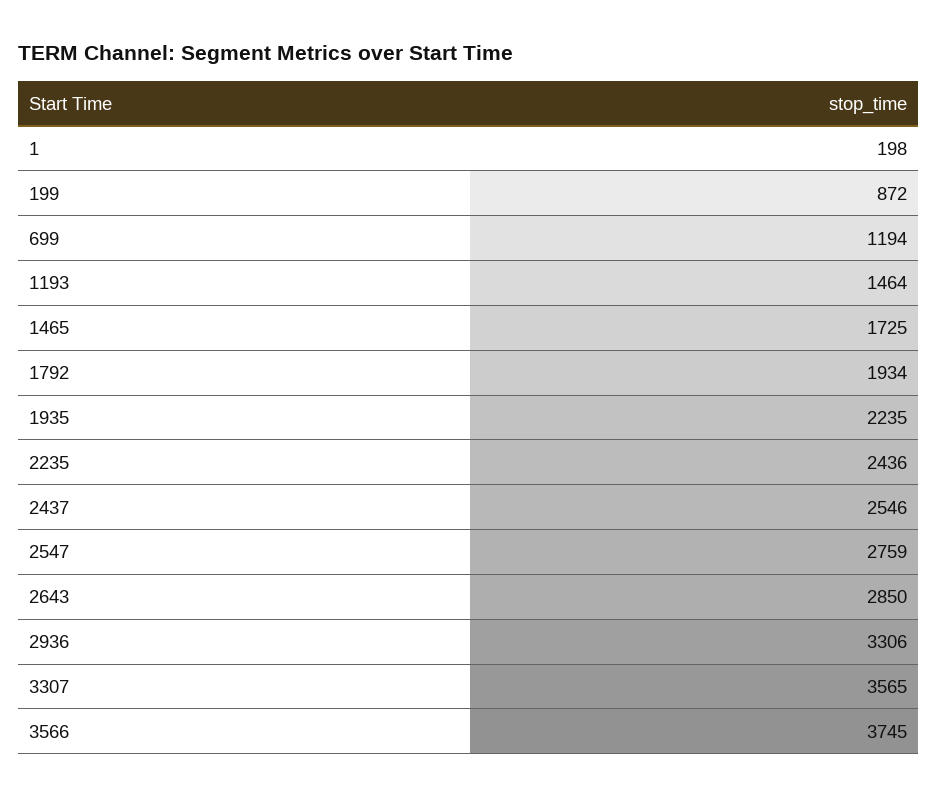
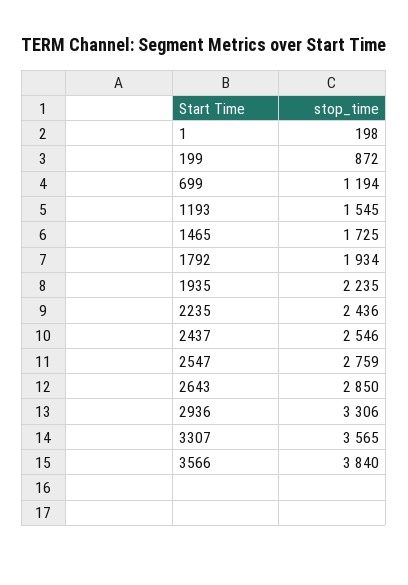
  {
    "1": 198,
    "199": 872,
    "699": 1194,
-   "1193": 1464,
+   "1193": 1545,
    "1465": 1725,
    "1792": 1934,
    "1935": 2235,
    "2235": 2436,
    "2437": 2546,
    "2547": 2759,
    "2643": 2850,
    "2936": 3306,
    "3307": 3565,
-   "3566": 3745
+   "3566": 3840
  }

